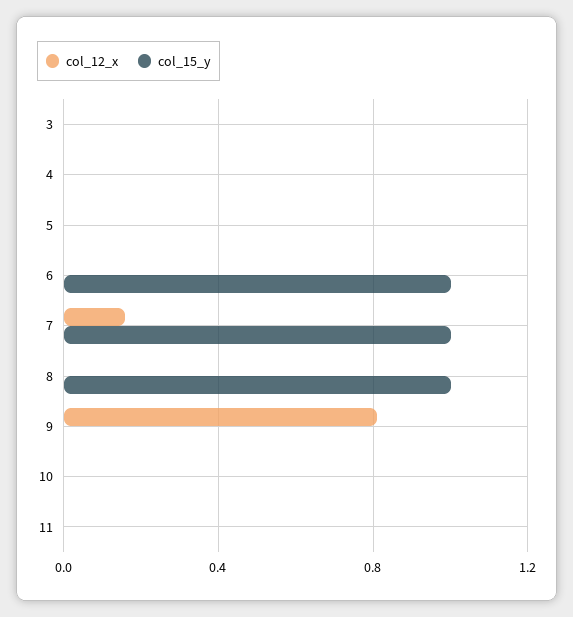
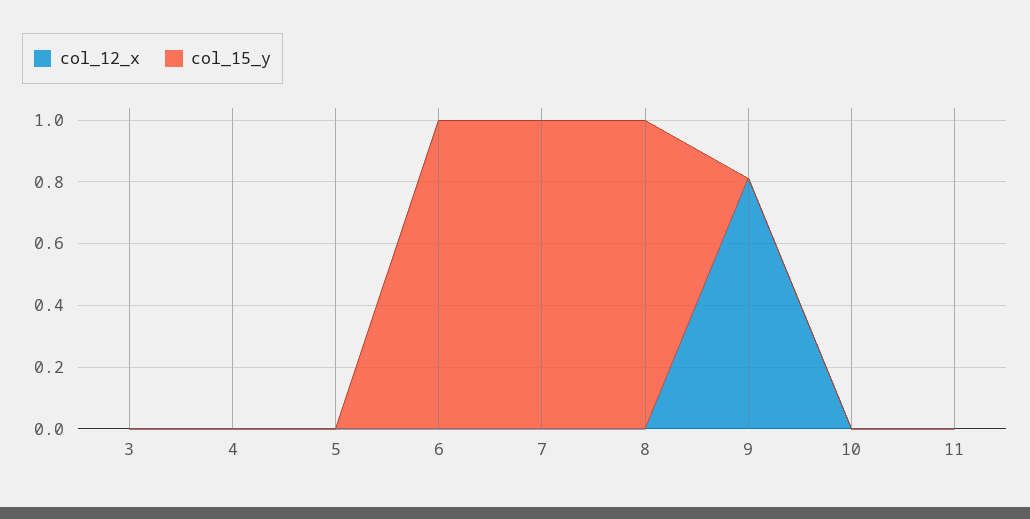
  {
    "col_12_x": {
      "3": 0,
      "4": 0,
      "5": 0,
      "6": 0,
-     "7": 0.15,
+     "7": 0,
      "8": 0,
      "9": 0.8,
      "10": 0,
      "11": 0
    },
    "col_15_y": {
      "3": 0,
      "4": 0,
      "5": 0,
      "6": 1,
      "7": 1,
      "8": 1,
      "9": 0,
      "10": 0,
      "11": 0
    }
  }

